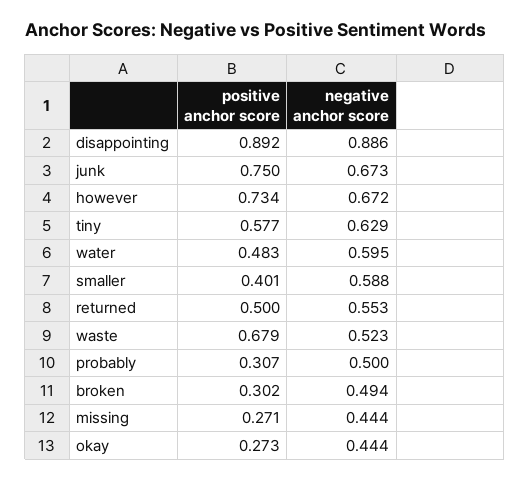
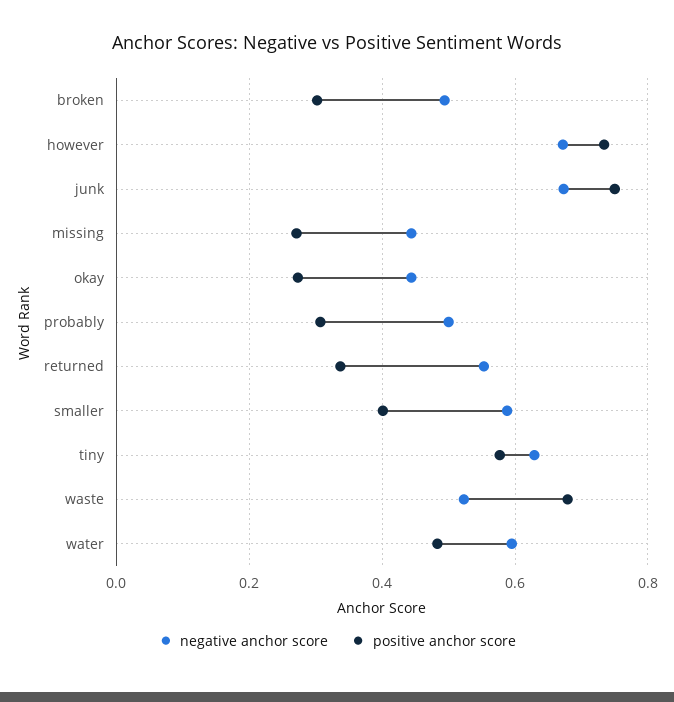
  {
    "positive anchor score": {
-     "disappointing": 0.892,
      "junk": 0.75,
      "however": 0.734,
      "tiny": 0.577,
      "water": 0.483,
      "smaller": 0.401,
-     "returned": 0.5,
+     "returned": 0.34,
      "waste": 0.679,
      "probably": 0.307,
      "broken": 0.302,
      "missing": 0.271,
      "okay": 0.273
    },
    "negative anchor score": {
-     "disappointing": 0.886,
      "junk": 0.673,
      "however": 0.672,
      "tiny": 0.629,
      "water": 0.595,
      "smaller": 0.588,
      "returned": 0.553,
      "waste": 0.523,
      "probably": 0.5,
      "broken": 0.494,
      "missing": 0.444,
      "okay": 0.444
    }
  }

